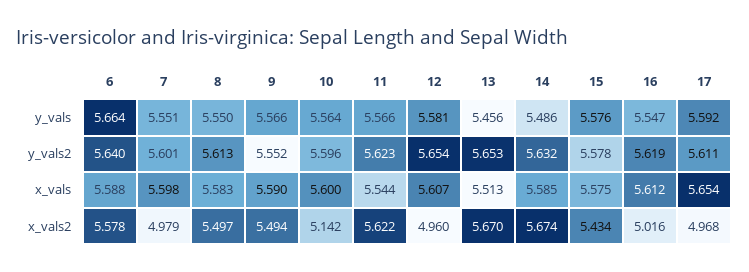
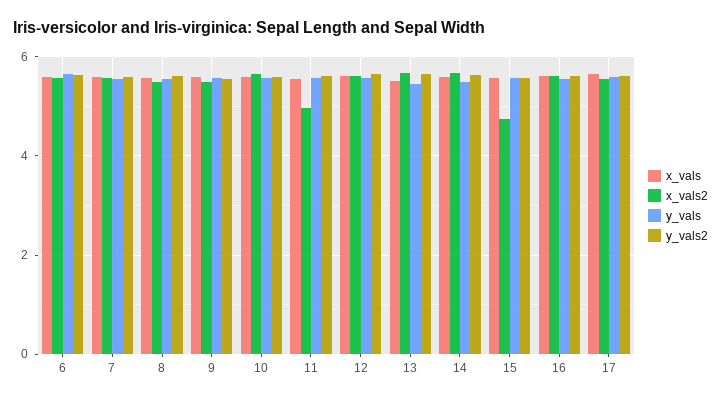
  {
    "y_vals": {
      "6": 5.664,
      "7": 5.551,
      "8": 5.55,
      "9": 5.566,
      "10": 5.564,
      "11": 5.566,
      "12": 5.581,
      "13": 5.456,
      "14": 5.486,
      "15": 5.576,
      "16": 5.547,
      "17": 5.592
    },
    "y_vals2": {
      "6": 5.64,
      "7": 5.601,
      "8": 5.613,
      "9": 5.552,
      "10": 5.596,
      "11": 5.623,
      "12": 5.654,
      "13": 5.653,
      "14": 5.632,
      "15": 5.578,
      "16": 5.619,
      "17": 5.611
    },
    "x_vals": {
      "6": 5.588,
      "7": 5.598,
      "8": 5.583,
      "9": 5.59,
      "10": 5.6,
      "11": 5.544,
      "12": 5.607,
      "13": 5.513,
      "14": 5.585,
      "15": 5.575,
      "16": 5.612,
      "17": 5.654
    },
    "x_vals2": {
      "6": 5.578,
-     "7": 4.979,
+     "7": 5.6,
      "8": 5.497,
      "9": 5.494,
-     "10": 5.142,
+     "10": 5.6,
-     "11": 5.622,
+     "11": 5,
-     "12": 4.96,
+     "12": 5.6,
      "13": 5.67,
      "14": 5.674,
-     "15": 5.434,
+     "15": 4.8,
-     "16": 5.016,
+     "16": 5.6,
-     "17": 4.968
+     "17": 5.6
    }
  }

